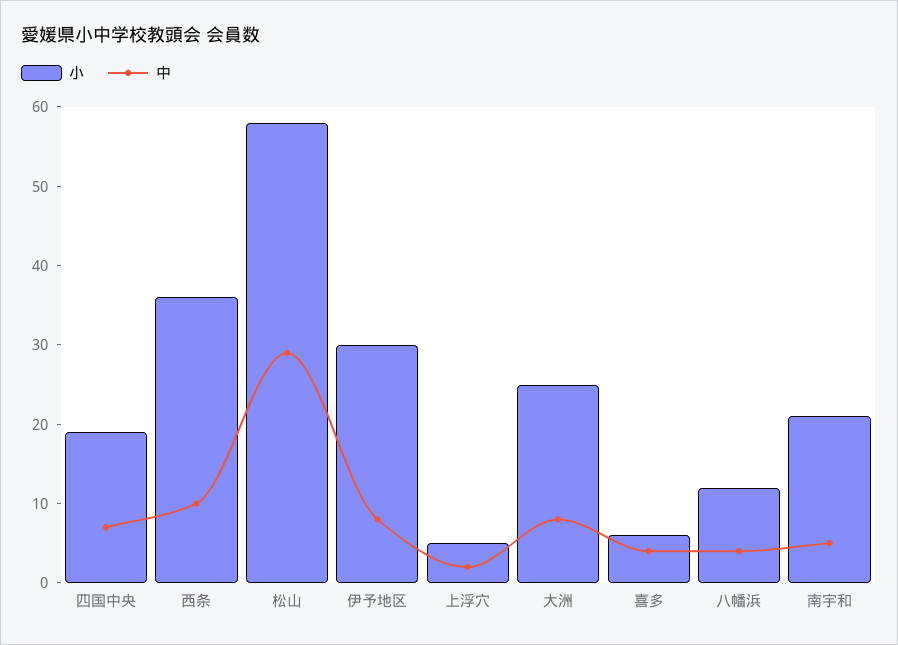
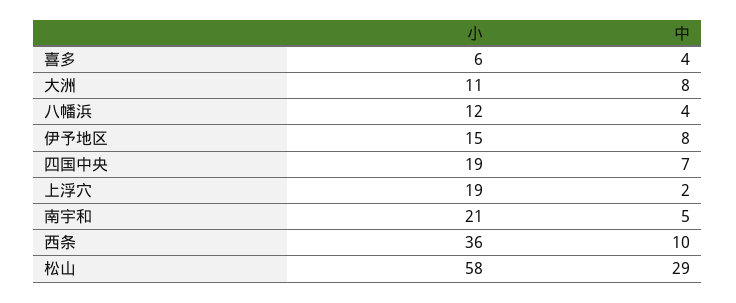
  {
    "小": {
      "四国中央": 19,
      "西条": 36,
      "松山": 58,
-     "伊予地区": 30,
+     "伊予地区": 15,
-     "上浮穴": 5,
+     "上浮穴": 19,
-     "大洲": 25,
+     "大洲": 11,
      "喜多": 6,
      "八幡浜": 12,
      "南宇和": 21
    },
    "中": {
      "四国中央": 7,
      "西条": 10,
      "松山": 29,
      "伊予地区": 8,
      "上浮穴": 2,
      "大洲": 8,
      "喜多": 4,
      "八幡浜": 4,
      "南宇和": 5
    }
  }

